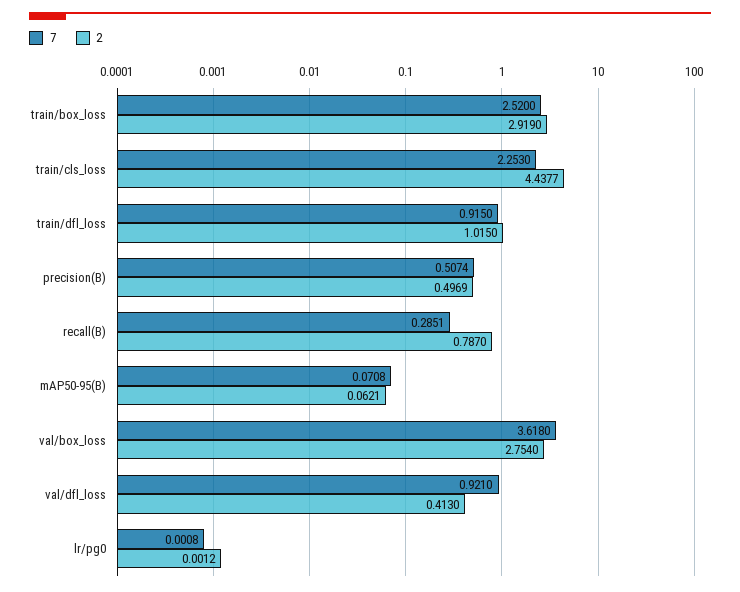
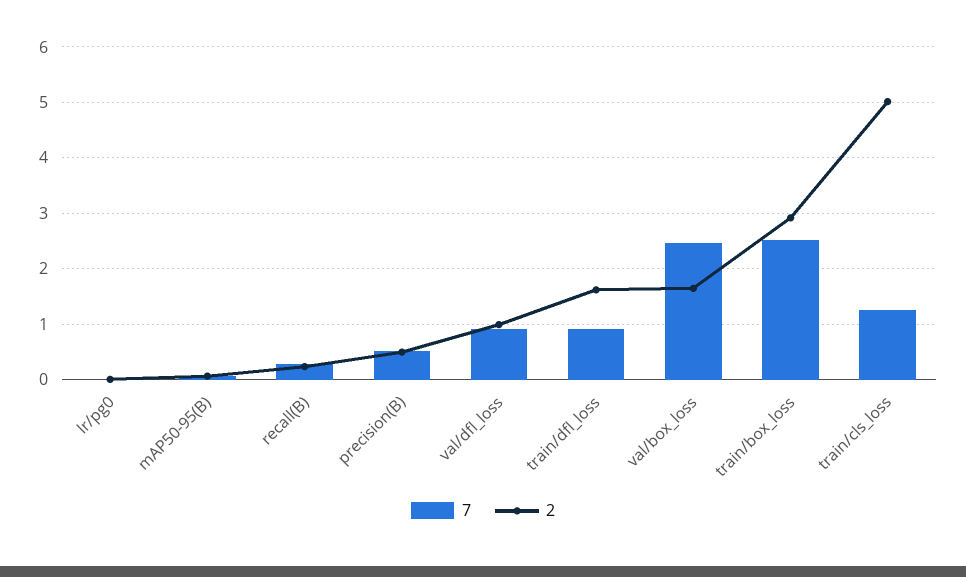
  {
    "7": {
      "train/box_loss": 2.52,
-     "train/cls_loss": 2.253,
+     "train/cls_loss": 1.2,
      "train/dfl_loss": 0.915,
      "precision(B)": 0.5074,
      "recall(B)": 0.2851,
      "mAP50-95(B)": 0.0708,
-     "val/box_loss": 3.618,
+     "val/box_loss": 2.4,
      "val/dfl_loss": 0.921,
      "lr/pg0": 0.0008
    },
    "2": {
      "train/box_loss": 2.919,
-     "train/cls_loss": 4.4377,
+     "train/cls_loss": 5,
-     "train/dfl_loss": 1.015,
+     "train/dfl_loss": 1.6,
      "precision(B)": 0.4969,
-     "recall(B)": 0.787,
+     "recall(B)": 0.2,
      "mAP50-95(B)": 0.0621,
-     "val/box_loss": 2.754,
+     "val/box_loss": 1.6,
-     "val/dfl_loss": 0.413,
+     "val/dfl_loss": 1,
      "lr/pg0": 0.0012
    }
  }

